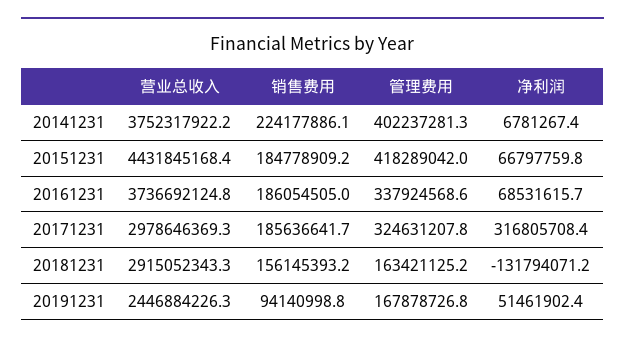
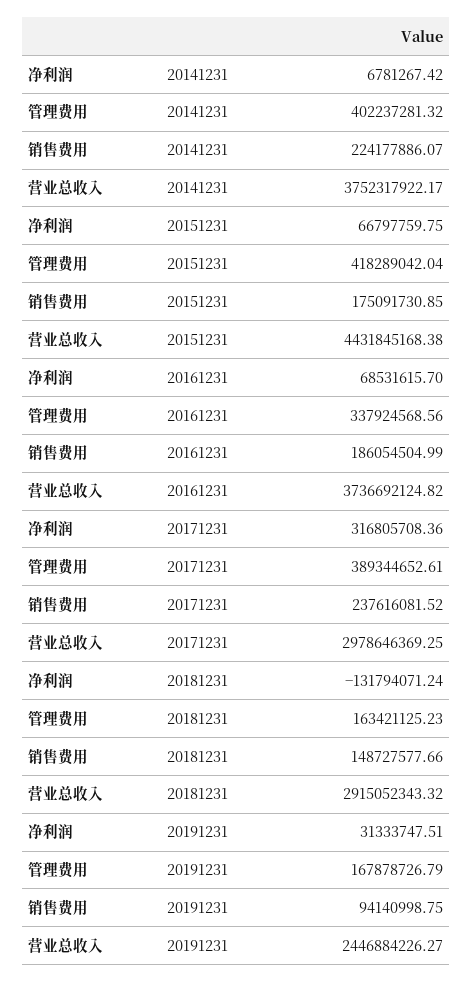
  {
    "营业总收入": {
      "20141231": 3752317922.17,
      "20151231": 4431845168.38,
      "20161231": 3736692124.82,
      "20171231": 2978646369.25,
      "20181231": 2915052343.32,
      "20191231": 2446884226.27
    },
    "销售费用": {
      "20141231": 224177886.07,
-     "20151231": 184778909.2,
+     "20151231": 175091730.85,
      "20161231": 186054504.99,
-     "20171231": 185636641.7,
+     "20171231": 237616081.52,
-     "20181231": 156145393.2,
+     "20181231": 148727577.66,
      "20191231": 94140998.75
    },
    "管理费用": {
      "20141231": 402237281.32,
      "20151231": 418289042.04,
      "20161231": 337924568.56,
-     "20171231": 324631207.8,
+     "20171231": 389344652.61,
      "20181231": 163421125.23,
      "20191231": 167878726.79
    },
    "净利润": {
      "20141231": 6781267.42,
      "20151231": 66797759.75,
      "20161231": 68531615.7,
      "20171231": 316805708.36,
      "20181231": -131794071.24,
-     "20191231": 51461902.4
+     "20191231": 31333747.51
    }
  }

